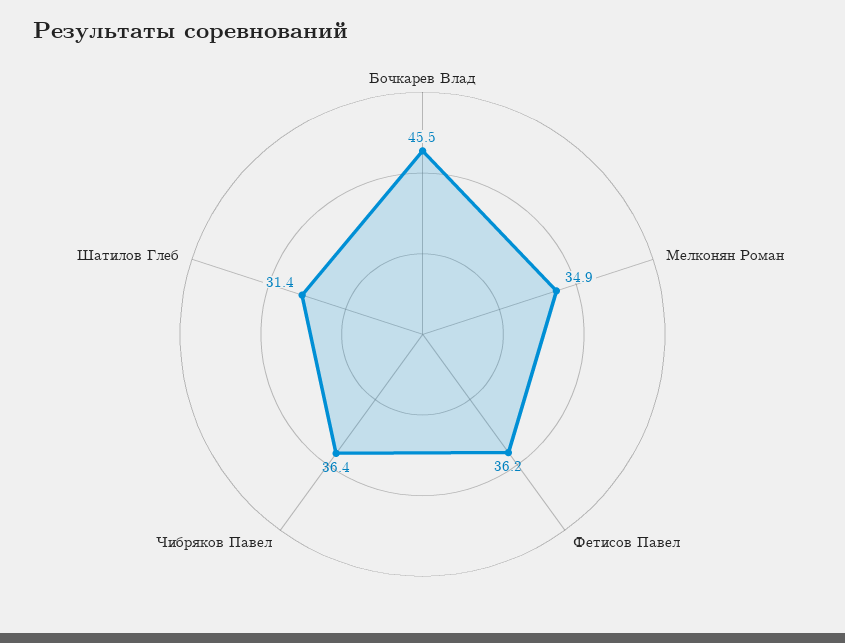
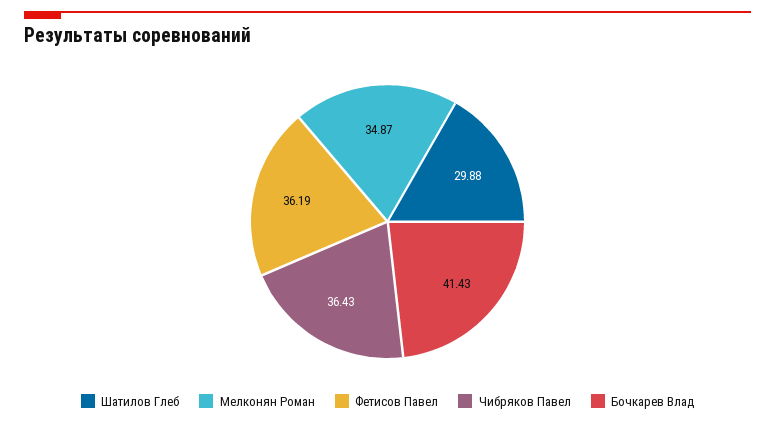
  {
-   "Бочкарев Влад": 45.5,
+   "Бочкарев Влад": 41.43,
    "Мелконян Роман": 34.87,
    "Фетисов Павел": 36.19,
    "Чибряков Павел": 36.43,
-   "Шатилов Глеб": 31.4
+   "Шатилов Глеб": 29.88
  }

